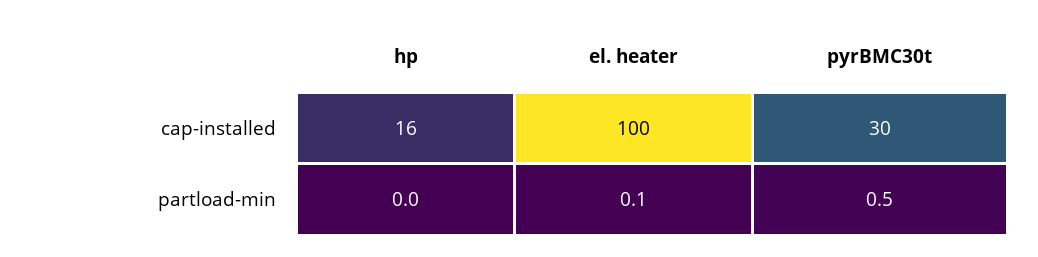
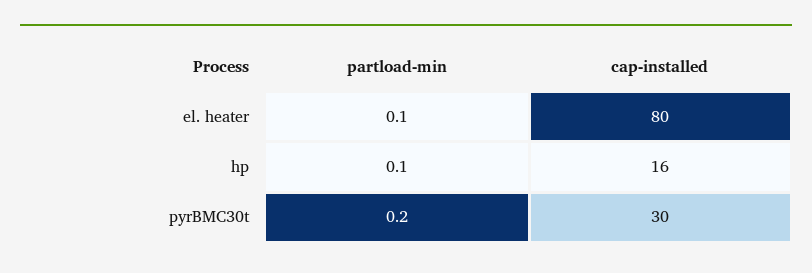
  {
    "hp": {
      "cap-installed": 16,
-     "partload-min": 0
+     "partload-min": 0.1
    },
    "el. heater": {
-     "cap-installed": 100,
+     "cap-installed": 80,
      "partload-min": 0.1
    },
    "pyrBMC30t": {
      "cap-installed": 30,
-     "partload-min": 0.5
+     "partload-min": 0.2
    }
  }

